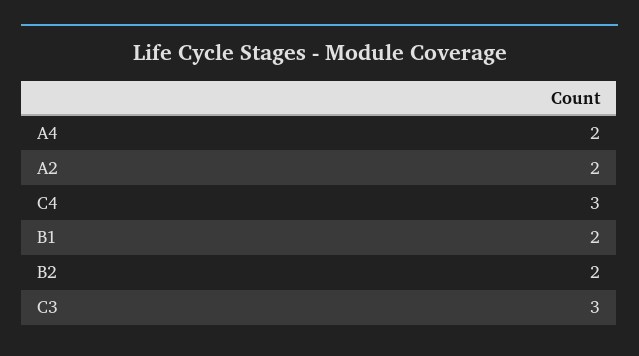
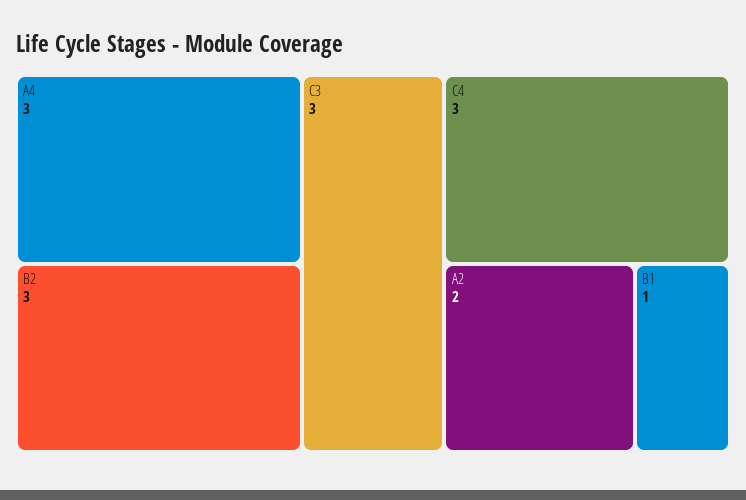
  {
-   "A4": 2,
+   "A4": 3,
    "A2": 2,
    "C4": 3,
-   "B1": 2,
+   "B1": 1,
-   "B2": 2,
+   "B2": 3,
    "C3": 3
  }

